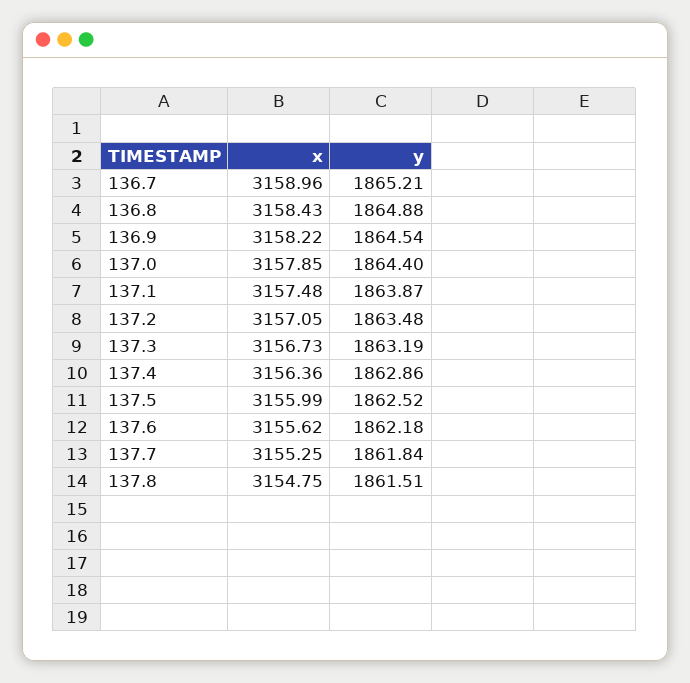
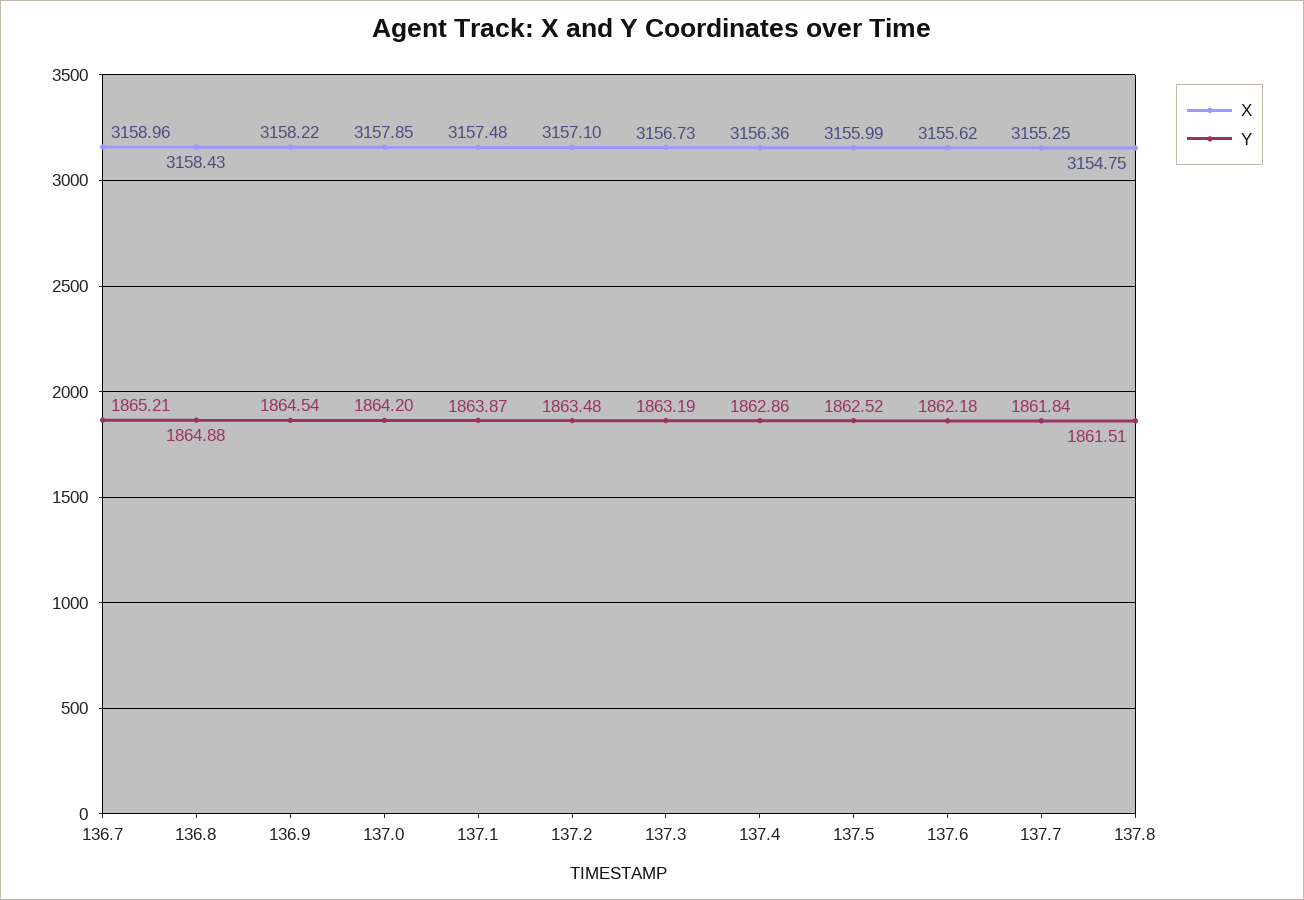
  {
    "x": {
      "136.7": 3158.96,
      "136.8": 3158.43,
      "136.9": 3158.22,
      "137.0": 3157.85,
      "137.1": 3157.48,
-     "137.2": 3157.05,
+     "137.2": 3157.1,
      "137.3": 3156.73,
      "137.4": 3156.36,
      "137.5": 3155.99,
      "137.6": 3155.62,
      "137.7": 3155.25,
      "137.8": 3154.75
    },
    "y": {
      "136.7": 1865.21,
      "136.8": 1864.88,
      "136.9": 1864.54,
-     "137.0": 1864.4,
+     "137.0": 1864.2,
      "137.1": 1863.87,
      "137.2": 1863.48,
      "137.3": 1863.19,
      "137.4": 1862.86,
      "137.5": 1862.52,
      "137.6": 1862.18,
      "137.7": 1861.84,
      "137.8": 1861.51
    }
  }

